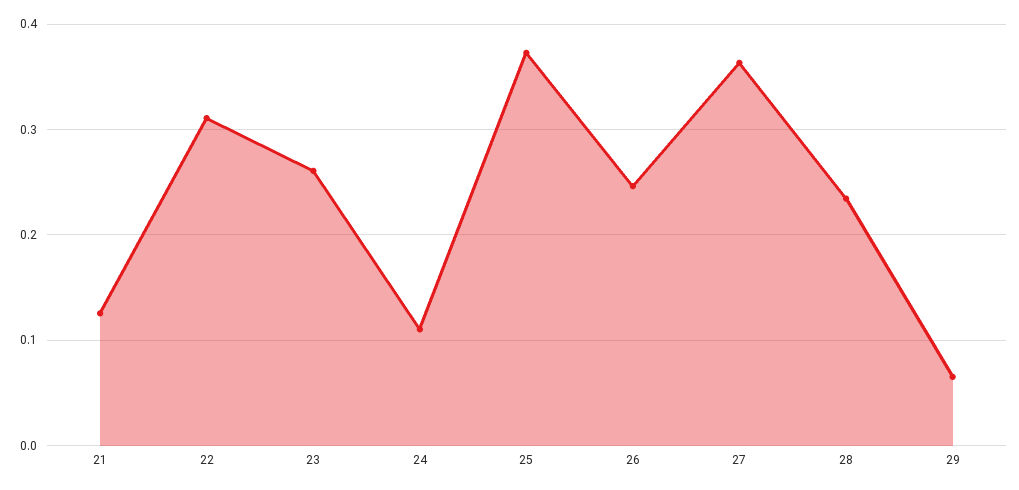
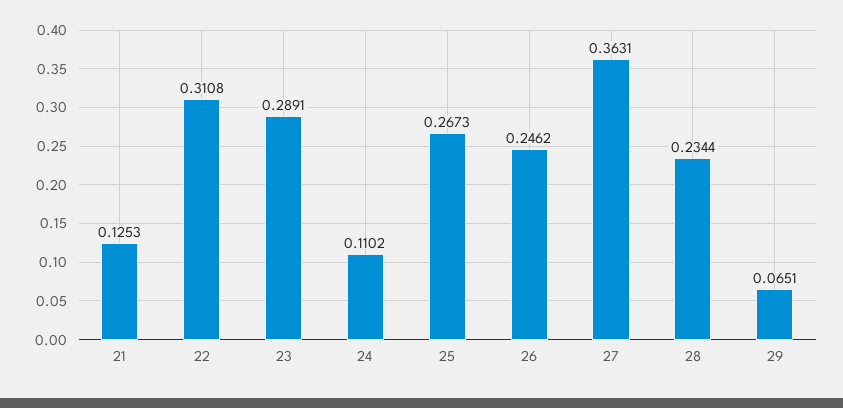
  {
    "21": 0.1253,
    "22": 0.3108,
-   "23": 0.26,
+   "23": 0.2891,
    "24": 0.1102,
-   "25": 0.37,
+   "25": 0.2673,
    "26": 0.2462,
    "27": 0.3631,
    "28": 0.2344,
    "29": 0.0651
  }

